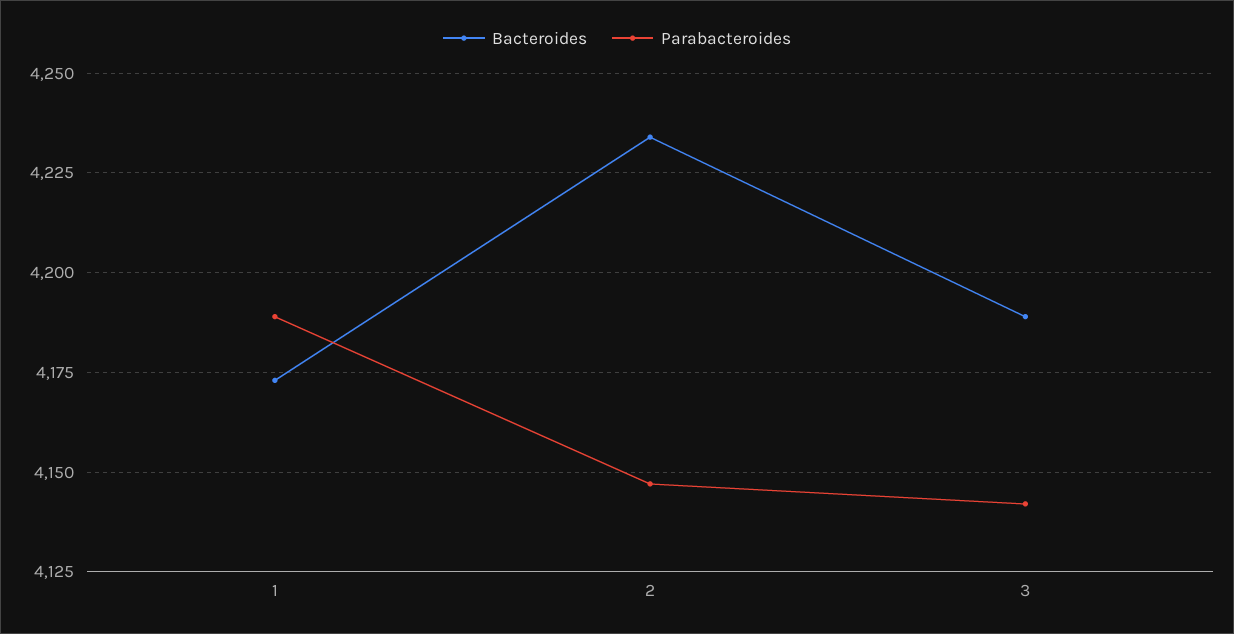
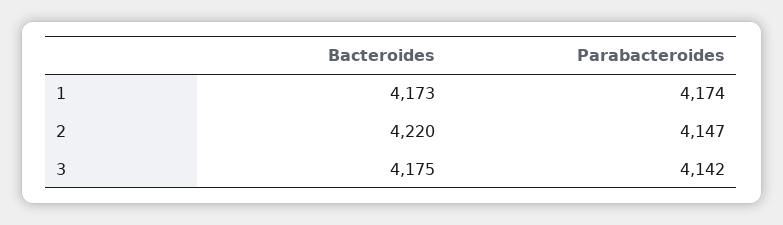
  {
    "Bacteroides": {
      "1": 4173,
-     "2": 4235,
+     "2": 4220,
-     "3": 4190
+     "3": 4175
    },
    "Parabacteroides": {
-     "1": 4190,
+     "1": 4174,
      "2": 4147,
      "3": 4142
    }
  }

